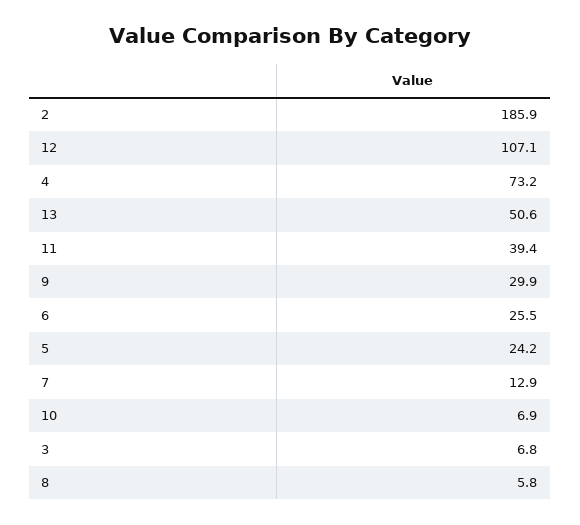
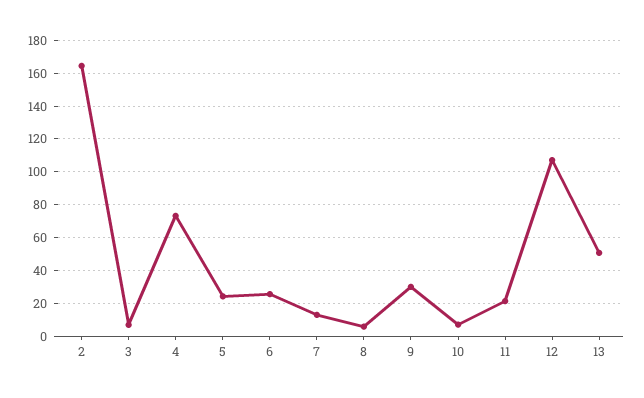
  {
-   "2": 185.9,
+   "2": 165,
    "12": 107.1,
    "4": 73.2,
    "13": 50.6,
-   "11": 39.4,
+   "11": 20,
    "9": 29.9,
    "6": 25.5,
    "5": 24.2,
    "7": 12.9,
    "10": 6.9,
    "3": 6.8,
    "8": 5.8
  }

